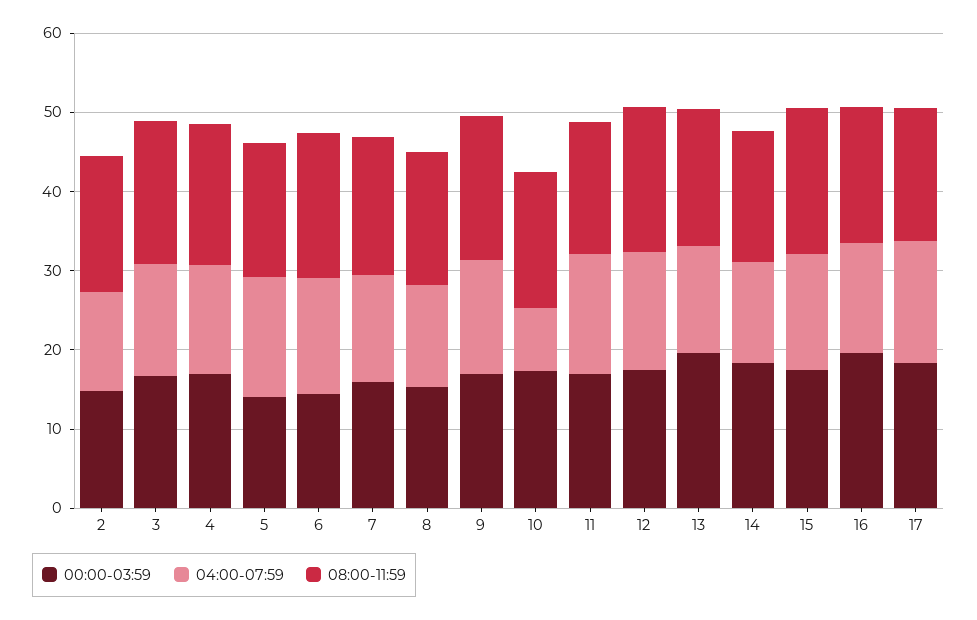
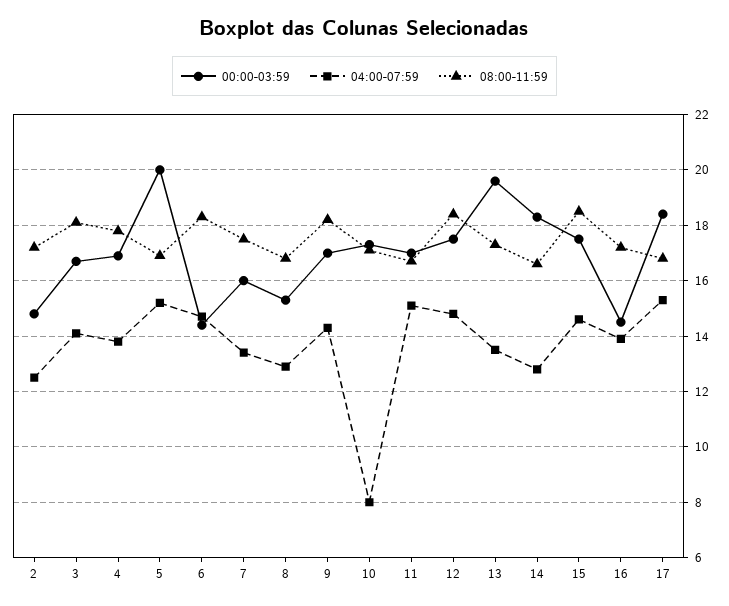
  {
    "00:00-03:59": {
      "2": 15,
      "3": 16.5,
      "4": 17,
-     "5": 14,
+     "5": 20,
      "6": 14.5,
      "7": 16,
      "8": 15.5,
      "9": 17,
      "10": 17.5,
      "11": 17,
      "12": 17.5,
      "13": 19.5,
      "14": 18.5,
      "15": 17.5,
-     "16": 20,
+     "16": 14.5,
      "17": 18.5
    },
    "04:00-07:59": {
      "2": 12.5,
      "3": 14,
      "4": 14,
      "5": 15,
      "6": 14.5,
      "7": 13.5,
      "8": 13,
      "9": 14.5,
      "10": 8,
      "11": 15,
      "12": 15,
      "13": 13.5,
      "14": 13,
      "15": 14.5,
      "16": 14,
      "17": 15.5
    },
    "08:00-11:59": {
      "2": 17,
      "3": 18,
      "4": 18,
      "5": 17,
      "6": 18.5,
      "7": 17.5,
      "8": 17,
      "9": 18,
      "10": 17,
      "11": 16.5,
      "12": 18.5,
      "13": 17.5,
      "14": 16.5,
      "15": 18.5,
      "16": 17,
      "17": 17
    }
  }

